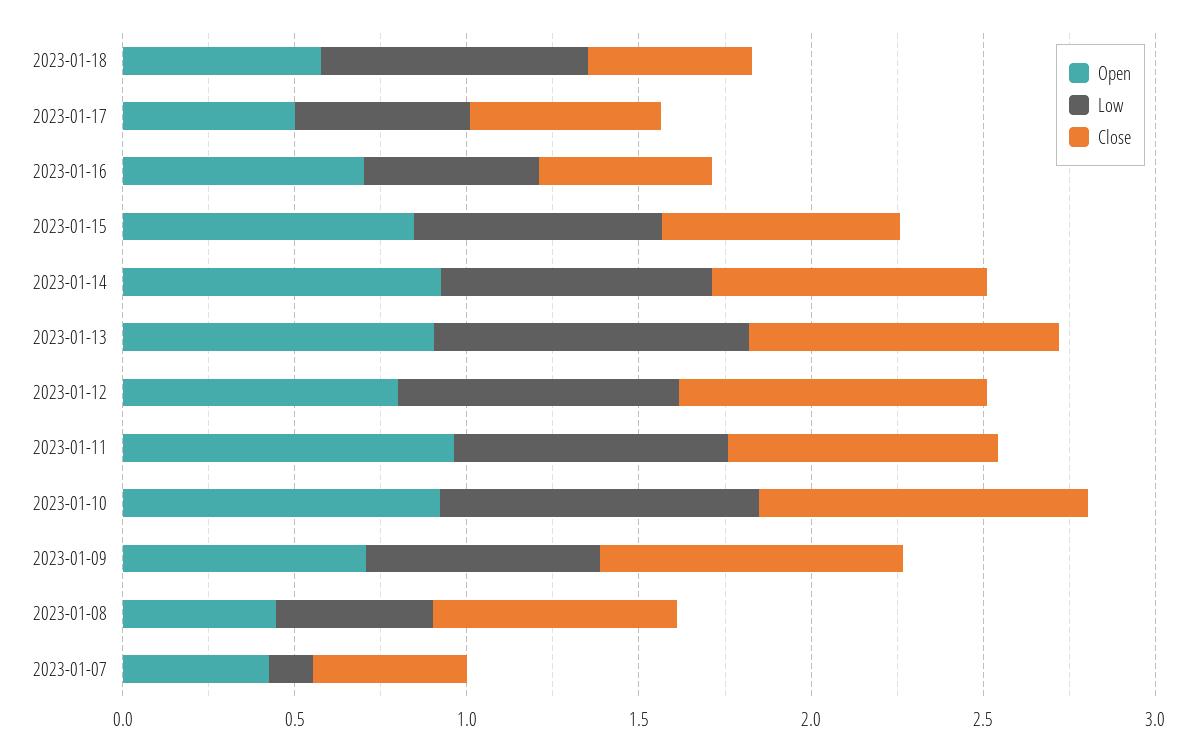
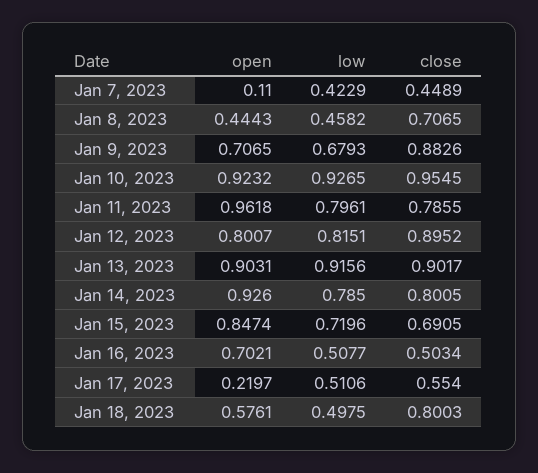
  {
    "Open": {
      "2023-01-18": 0.5761,
-     "2023-01-17": 0.5,
+     "2023-01-17": 0.2197,
      "2023-01-16": 0.7021,
      "2023-01-15": 0.8474,
      "2023-01-14": 0.926,
      "2023-01-13": 0.9031,
      "2023-01-12": 0.8007,
      "2023-01-11": 0.9618,
      "2023-01-10": 0.9232,
      "2023-01-09": 0.7065,
      "2023-01-08": 0.4443,
-     "2023-01-07": 0.4
+     "2023-01-07": 0.11
    },
    "Low": {
-     "2023-01-18": 0.8,
+     "2023-01-18": 0.4975,
      "2023-01-17": 0.5106,
      "2023-01-16": 0.5077,
      "2023-01-15": 0.7196,
      "2023-01-14": 0.785,
      "2023-01-13": 0.9156,
      "2023-01-12": 0.8151,
      "2023-01-11": 0.7961,
      "2023-01-10": 0.9265,
      "2023-01-09": 0.6793,
      "2023-01-08": 0.4582,
-     "2023-01-07": 0.1
+     "2023-01-07": 0.4229
    },
    "Close": {
-     "2023-01-18": 0.5,
+     "2023-01-18": 0.8003,
      "2023-01-17": 0.554,
      "2023-01-16": 0.5034,
      "2023-01-15": 0.6905,
      "2023-01-14": 0.8005,
      "2023-01-13": 0.9017,
      "2023-01-12": 0.8952,
      "2023-01-11": 0.7855,
      "2023-01-10": 0.9545,
      "2023-01-09": 0.8826,
      "2023-01-08": 0.7065,
      "2023-01-07": 0.4489
    }
  }

